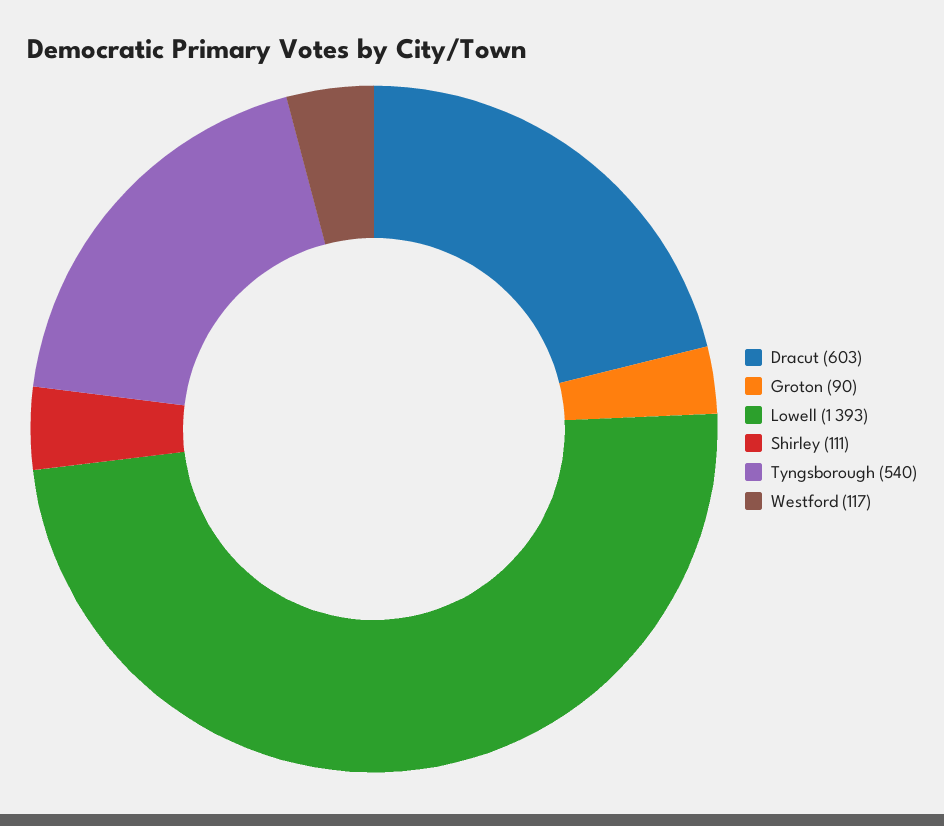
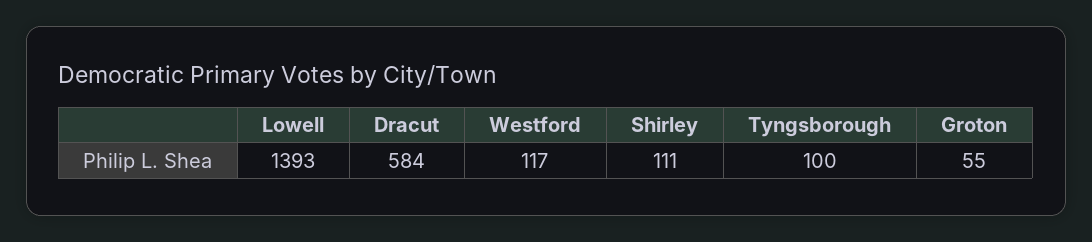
  {
-   "Dracut": 603,
+   "Dracut": 584,
-   "Groton": 90,
+   "Groton": 55,
    "Lowell": 1393,
    "Shirley": 111,
-   "Tyngsborough": 540,
+   "Tyngsborough": 100,
    "Westford": 117
  }

